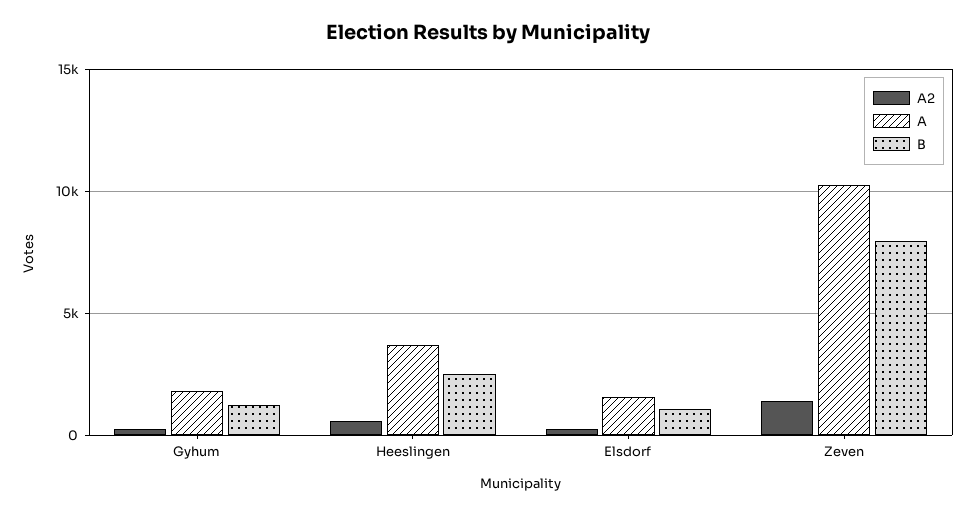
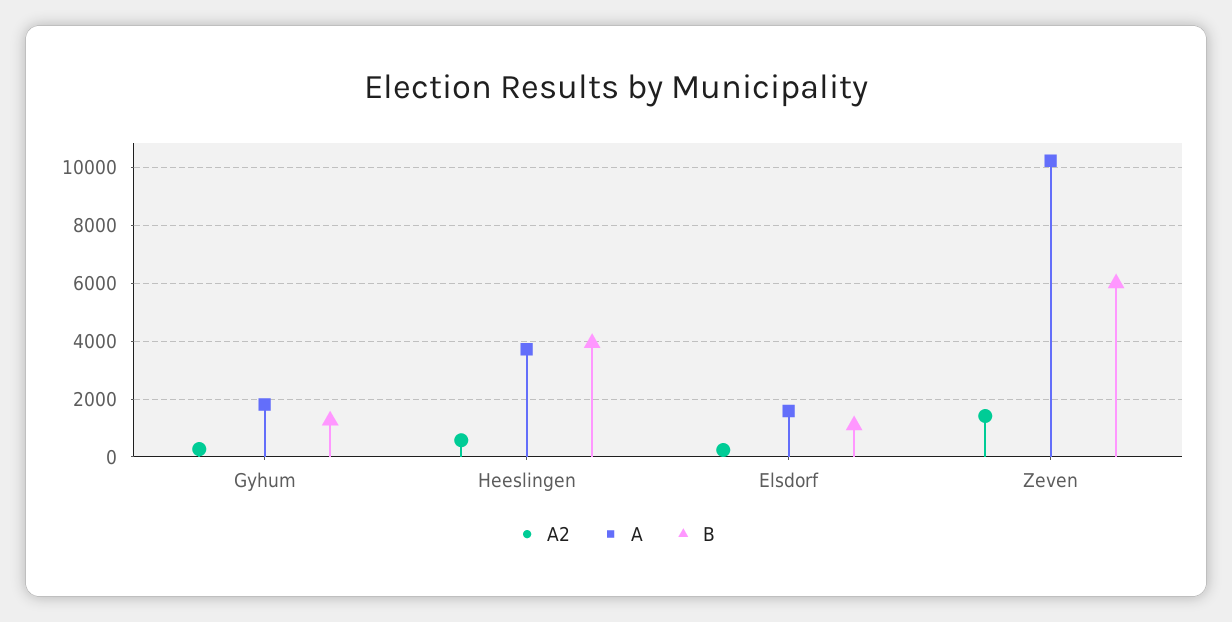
  {
    "A2": {
      "Gyhum": 250,
      "Heeslingen": 500,
      "Elsdorf": 250,
      "Zeven": 1500
    },
    "A": {
      "Gyhum": 1750,
      "Heeslingen": 3750,
      "Elsdorf": 1500,
      "Zeven": 10250
    },
    "B": {
      "Gyhum": 1250,
-     "Heeslingen": 2500,
+     "Heeslingen": 4000,
      "Elsdorf": 1000,
-     "Zeven": 8000
+     "Zeven": 6000
    }
  }

